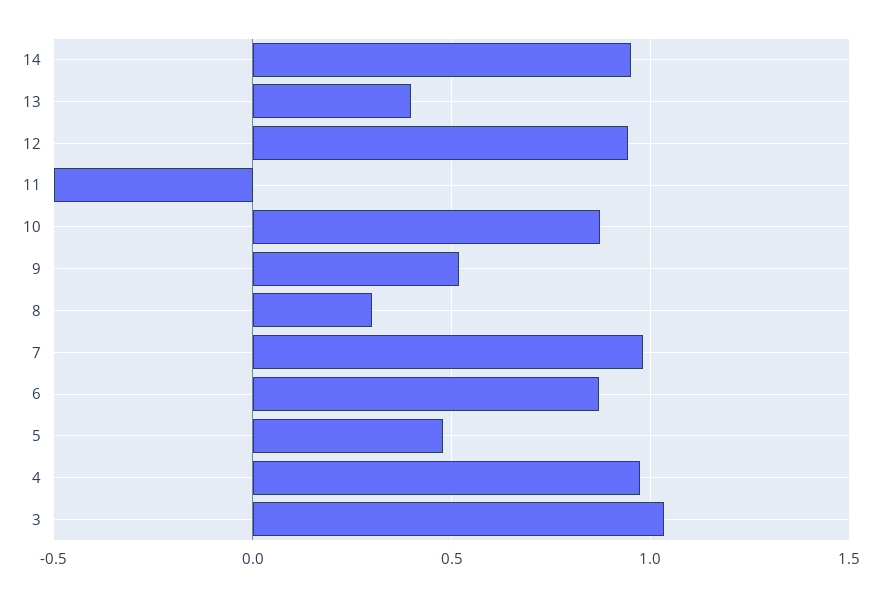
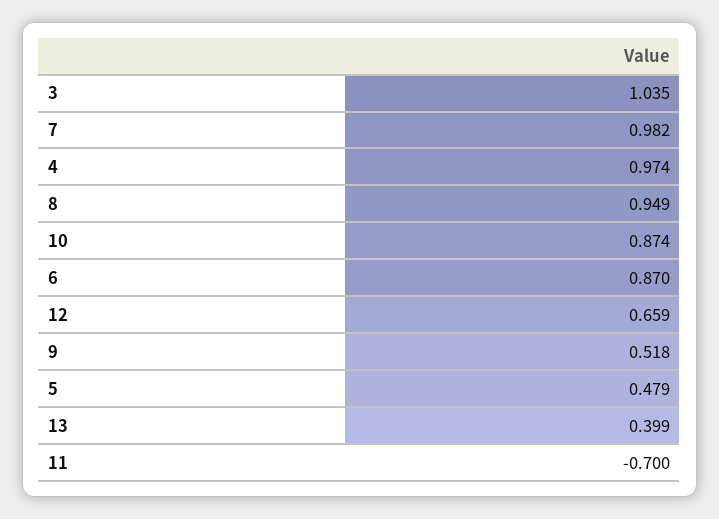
  {
-   "14": 0.95,
    "13": 0.399,
-   "12": 0.95,
+   "12": 0.659,
-   "11": -0.5,
+   "11": -0.7,
    "10": 0.874,
    "9": 0.518,
-   "8": 0.3,
+   "8": 0.949,
    "7": 0.982,
    "6": 0.87,
    "5": 0.479,
    "4": 0.974,
    "3": 1.035
  }

